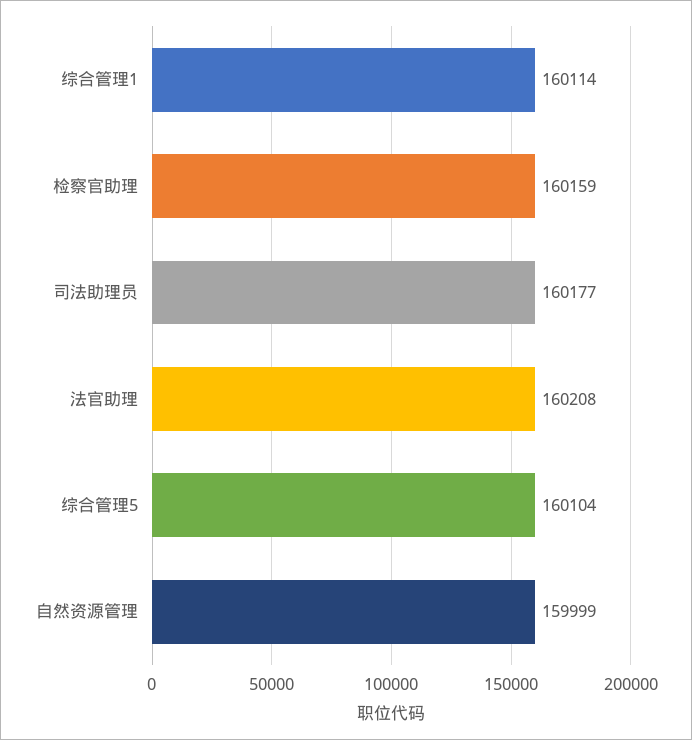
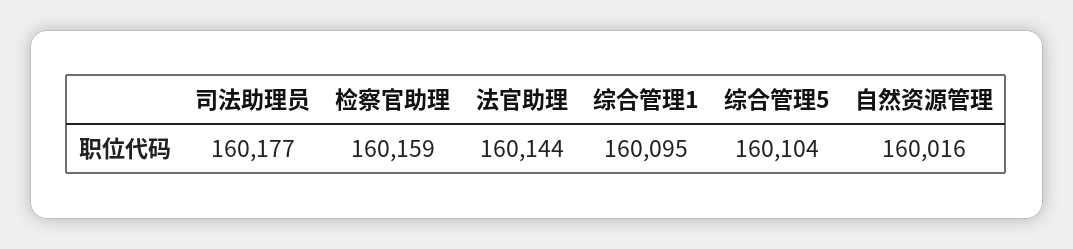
  {
-   "综合管理1": 160114,
+   "综合管理1": 160095,
    "检察官助理": 160159,
    "司法助理员": 160177,
-   "法官助理": 160208,
+   "法官助理": 160144,
    "综合管理5": 160104,
-   "自然资源管理": 159999
+   "自然资源管理": 160016
  }

